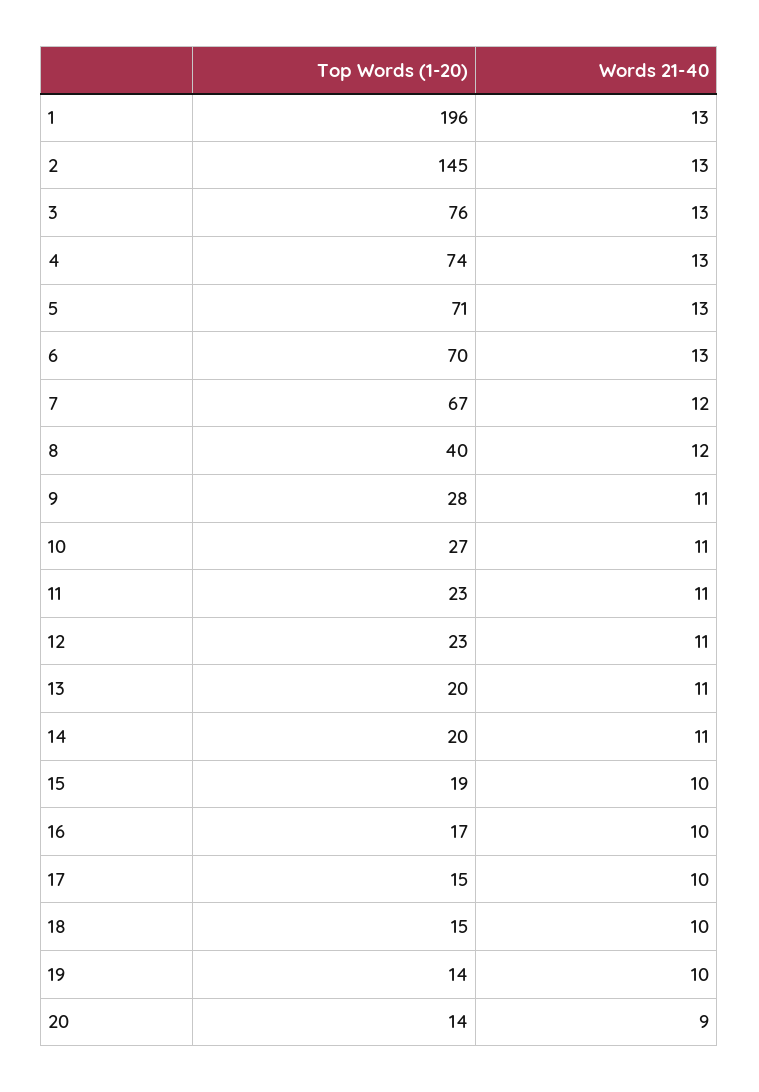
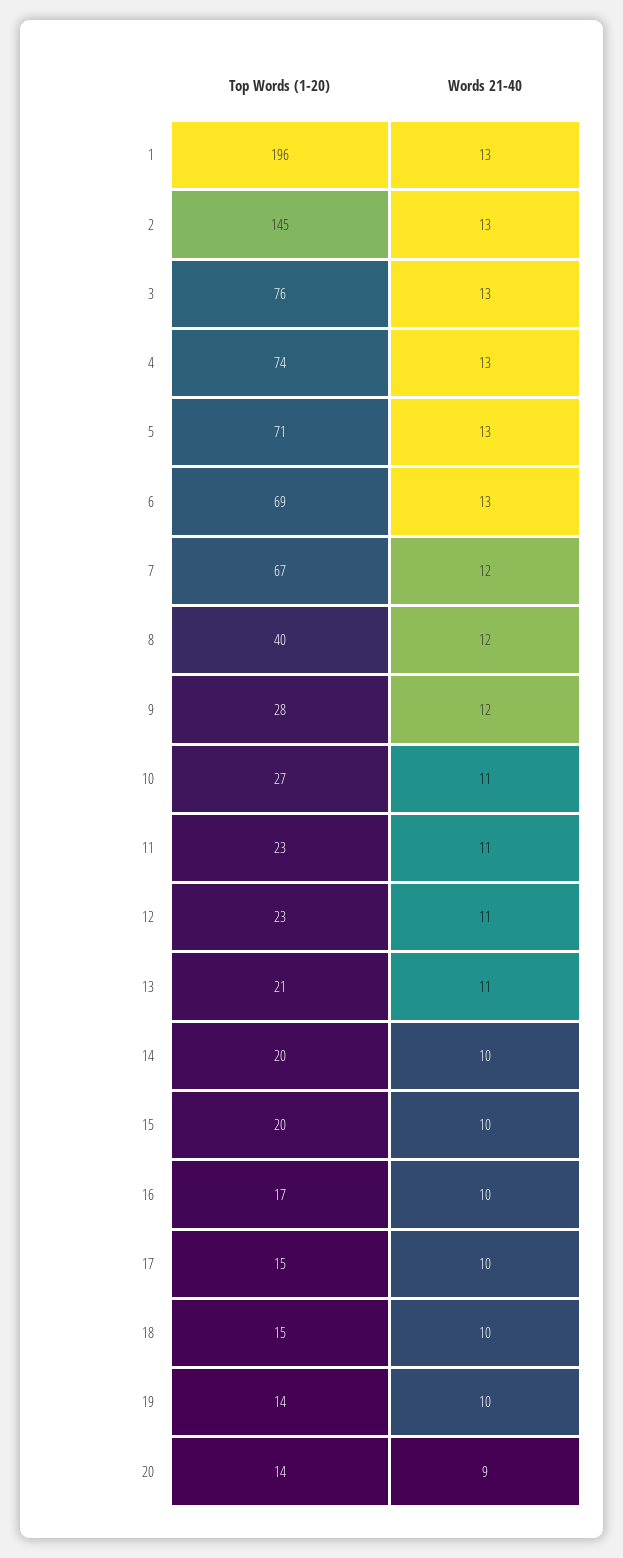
  {
    "Top Words (1-20)": {
      "1": 196,
      "2": 145,
      "3": 76,
      "4": 74,
      "5": 71,
-     "6": 70,
+     "6": 69,
      "7": 67,
      "8": 40,
      "9": 28,
      "10": 27,
      "11": 23,
      "12": 23,
-     "13": 20,
+     "13": 21,
      "14": 20,
-     "15": 19,
+     "15": 20,
      "16": 17,
      "17": 15,
      "18": 15,
      "19": 14,
      "20": 14
    },
    "Words 21-40": {
      "1": 13,
      "2": 13,
      "3": 13,
      "4": 13,
      "5": 13,
      "6": 13,
      "7": 12,
      "8": 12,
-     "9": 11,
+     "9": 12,
      "10": 11,
      "11": 11,
      "12": 11,
      "13": 11,
-     "14": 11,
+     "14": 10,
      "15": 10,
      "16": 10,
      "17": 10,
      "18": 10,
      "19": 10,
      "20": 9
    }
  }

